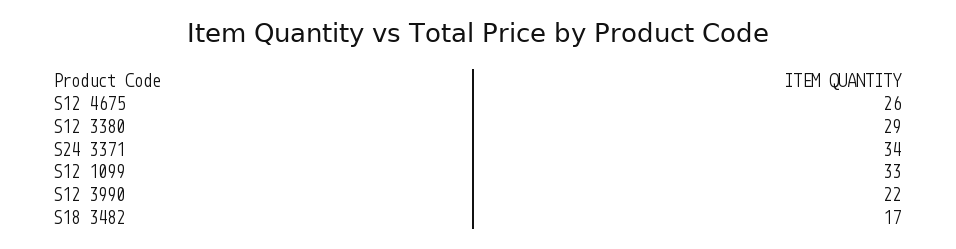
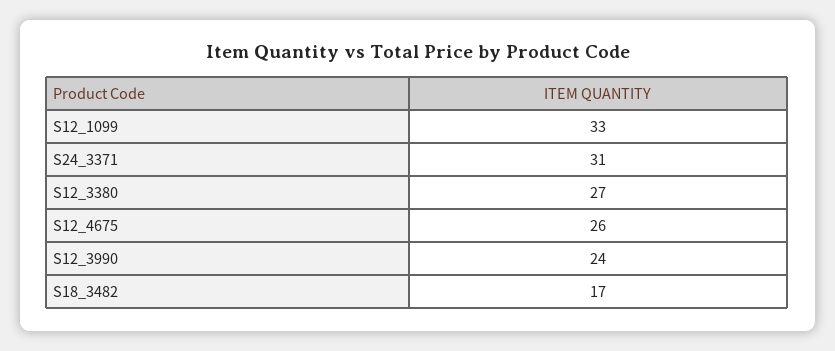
  {
    "S12 4675": 26,
-   "S12 3380": 29,
+   "S12 3380": 27,
-   "S24 3371": 34,
+   "S24 3371": 31,
    "S12 1099": 33,
-   "S12 3990": 22,
+   "S12 3990": 24,
    "S18 3482": 17
  }

